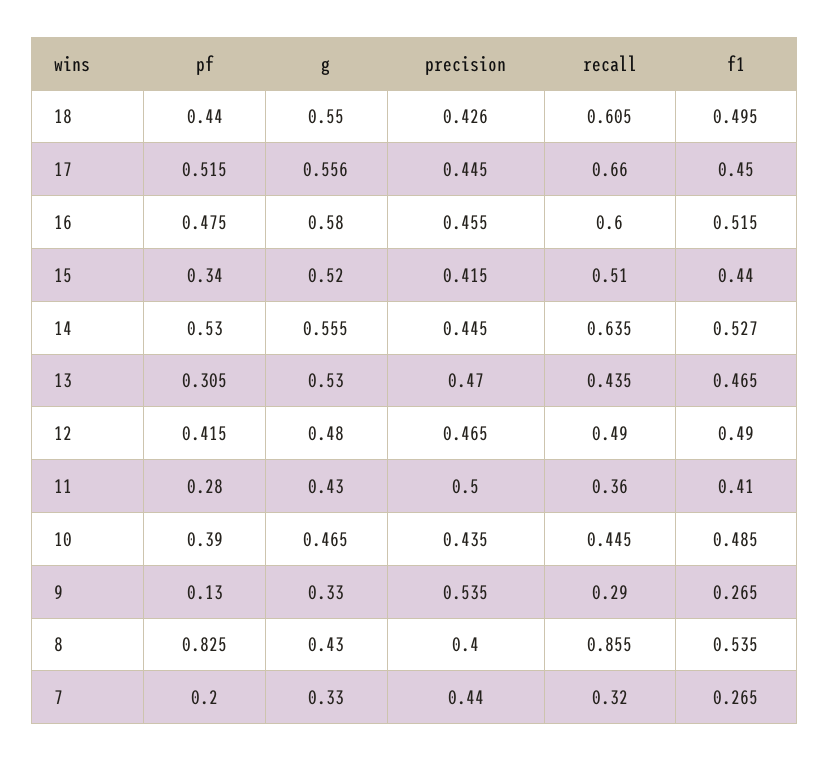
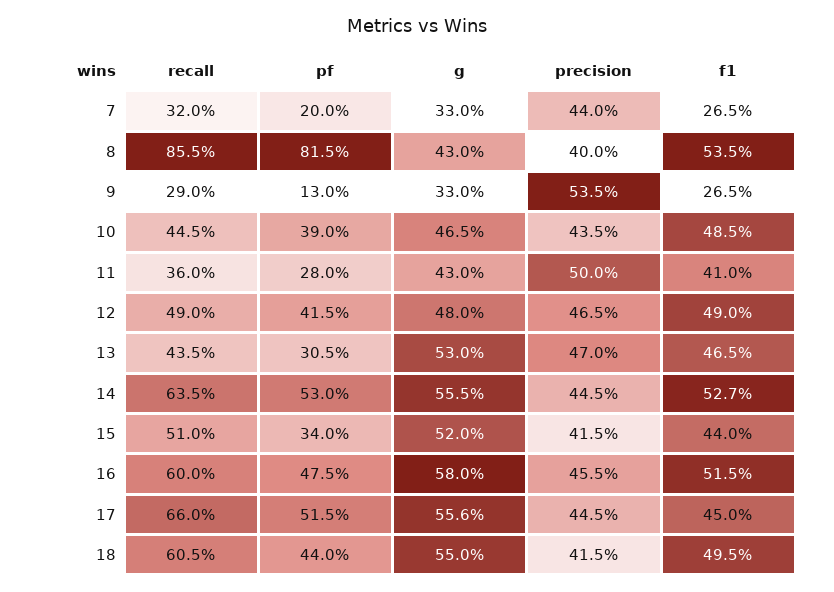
  {
    "pf": {
      "18": 0.44,
      "17": 0.515,
      "16": 0.475,
      "15": 0.34,
      "14": 0.53,
      "13": 0.305,
      "12": 0.415,
      "11": 0.28,
      "10": 0.39,
      "9": 0.13,
-     "8": 0.825,
+     "8": 0.815,
      "7": 0.2
    },
    "g": {
      "18": 0.55,
      "17": 0.556,
      "16": 0.58,
      "15": 0.52,
      "14": 0.555,
      "13": 0.53,
      "12": 0.48,
      "11": 0.43,
      "10": 0.465,
      "9": 0.33,
      "8": 0.43,
      "7": 0.33
    },
    "precision": {
-     "18": 0.426,
+     "18": 0.415,
      "17": 0.445,
      "16": 0.455,
      "15": 0.415,
      "14": 0.445,
      "13": 0.47,
      "12": 0.465,
      "11": 0.5,
      "10": 0.435,
      "9": 0.535,
      "8": 0.4,
      "7": 0.44
    },
    "recall": {
      "18": 0.605,
      "17": 0.66,
      "16": 0.6,
      "15": 0.51,
      "14": 0.635,
      "13": 0.435,
      "12": 0.49,
      "11": 0.36,
      "10": 0.445,
      "9": 0.29,
      "8": 0.855,
      "7": 0.32
    },
    "f1": {
      "18": 0.495,
      "17": 0.45,
      "16": 0.515,
      "15": 0.44,
      "14": 0.527,
      "13": 0.465,
      "12": 0.49,
      "11": 0.41,
      "10": 0.485,
      "9": 0.265,
      "8": 0.535,
      "7": 0.265
    }
  }

